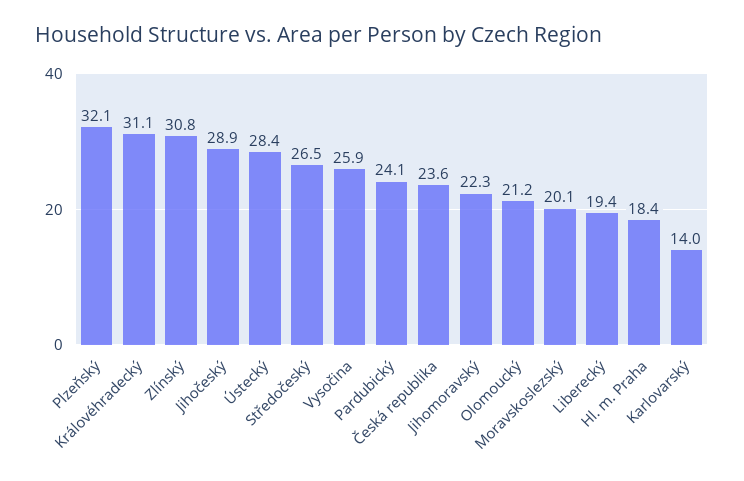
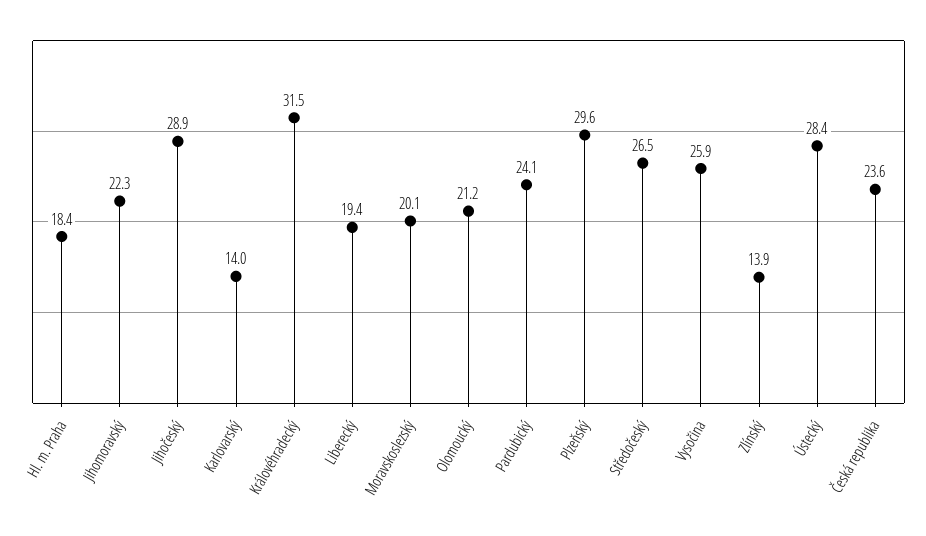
  {
-   "Plzeňský": 32.1,
+   "Plzeňský": 29.6,
-   "Královéhradecký": 31.1,
+   "Královéhradecký": 31.5,
-   "Zlínský": 30.8,
+   "Zlínský": 13.9,
    "Jihočeský": 28.9,
    "Ústecký": 28.4,
    "Středočeský": 26.5,
    "Vysočina": 25.9,
    "Pardubický": 24.1,
    "Česká republika": 23.6,
    "Jihomoravský": 22.3,
    "Olomoucký": 21.2,
    "Moravskoslezský": 20.1,
    "Liberecký": 19.4,
    "Hl. m. Praha": 18.4,
    "Karlovarský": 14
  }

